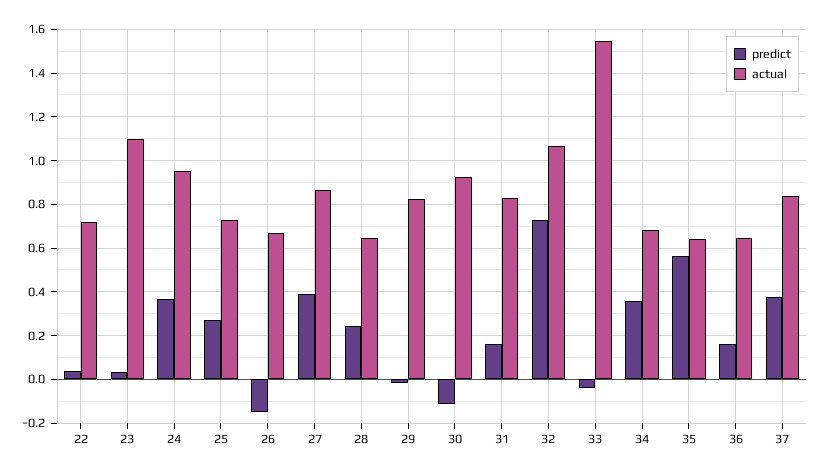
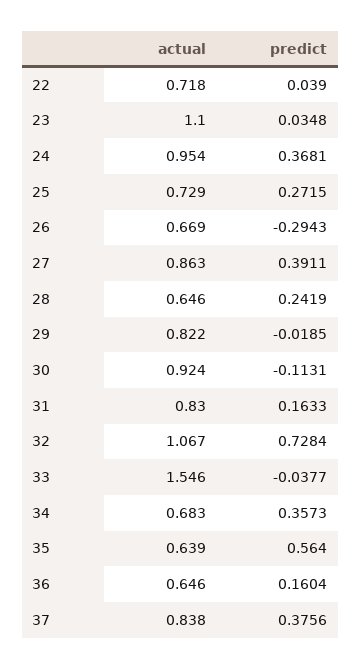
  {
    "predict": {
      "22": 0.039,
      "23": 0.0348,
      "24": 0.3681,
      "25": 0.2715,
-     "26": -0.15,
+     "26": -0.2943,
      "27": 0.3911,
      "28": 0.2419,
      "29": -0.0185,
      "30": -0.1131,
      "31": 0.1633,
      "32": 0.7284,
      "33": -0.0377,
      "34": 0.3573,
      "35": 0.564,
      "36": 0.1604,
      "37": 0.3756
    },
    "actual": {
      "22": 0.718,
      "23": 1.1,
      "24": 0.954,
      "25": 0.729,
      "26": 0.669,
      "27": 0.863,
      "28": 0.646,
      "29": 0.822,
      "30": 0.924,
      "31": 0.83,
      "32": 1.067,
      "33": 1.546,
      "34": 0.683,
      "35": 0.639,
      "36": 0.646,
      "37": 0.838
    }
  }

